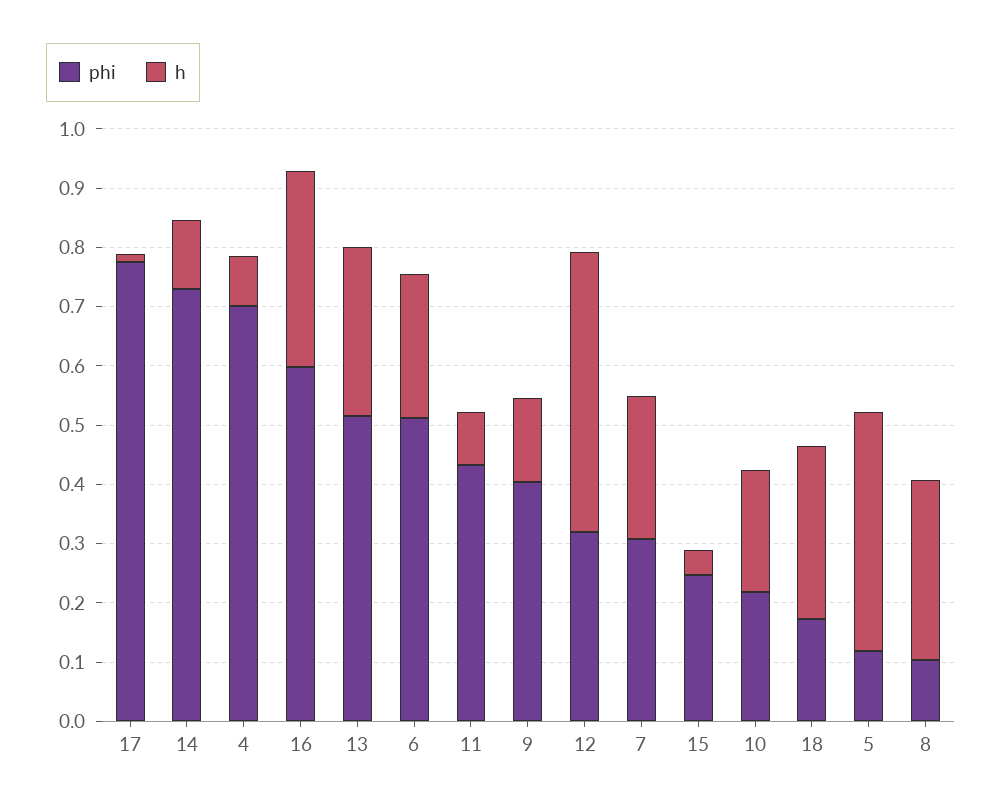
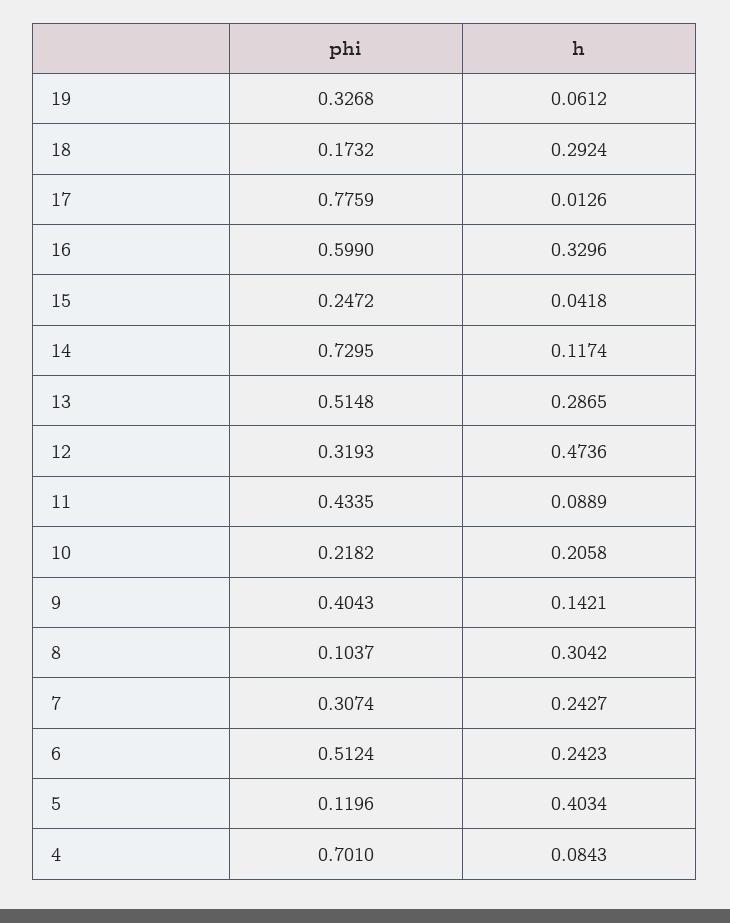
  {
    "phi": {
      "17": 0.7759,
      "14": 0.7295,
      "4": 0.701,
      "16": 0.599,
      "13": 0.5148,
      "6": 0.5124,
      "11": 0.4335,
      "9": 0.4043,
      "12": 0.3193,
      "7": 0.3074,
      "15": 0.2472,
      "10": 0.2182,
      "18": 0.1732,
      "5": 0.1196,
-     "8": 0.1037
+     "8": 0.1037,
+     "19": 0.3268
    },
    "h": {
      "17": 0.0126,
      "14": 0.1174,
      "4": 0.0843,
      "16": 0.3296,
      "13": 0.2865,
      "6": 0.2423,
      "11": 0.0889,
      "9": 0.1421,
      "12": 0.4736,
      "7": 0.2427,
      "15": 0.0418,
      "10": 0.2058,
      "18": 0.2924,
      "5": 0.4034,
-     "8": 0.3042
+     "8": 0.3042,
+     "19": 0.0612
    }
  }

